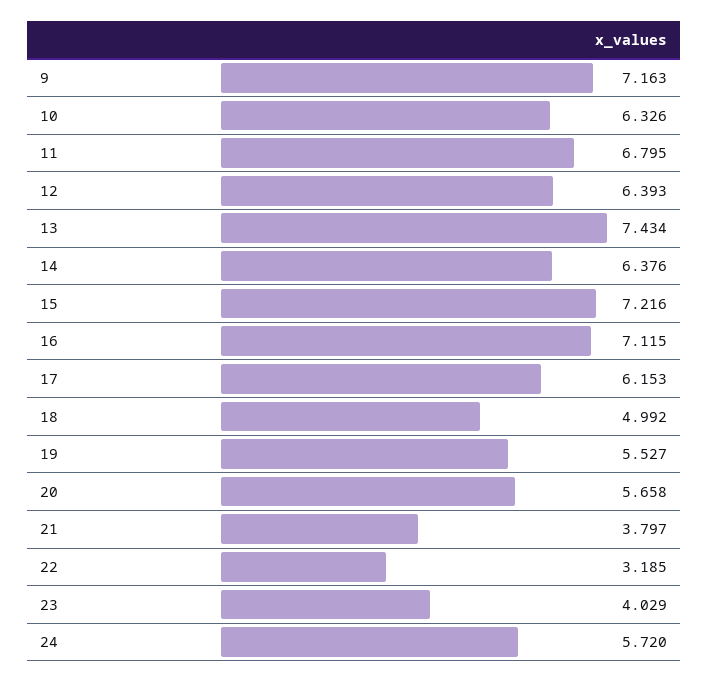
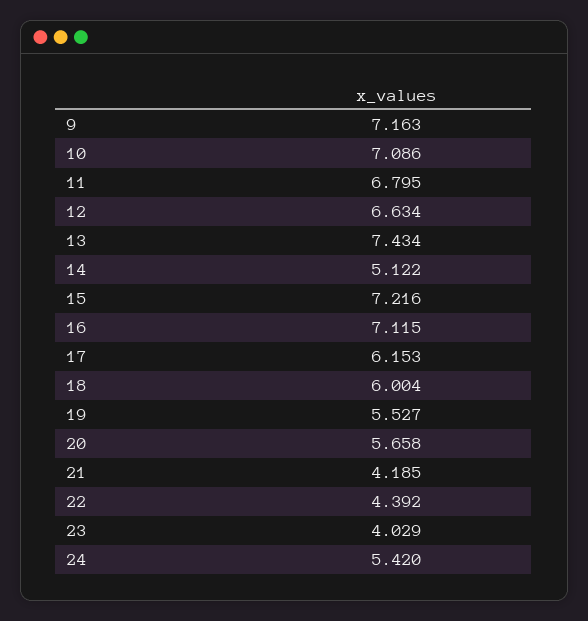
  {
    "9": 7.163,
-   "10": 6.326,
+   "10": 7.086,
    "11": 6.795,
-   "12": 6.393,
+   "12": 6.634,
    "13": 7.434,
-   "14": 6.376,
+   "14": 5.122,
    "15": 7.216,
    "16": 7.115,
    "17": 6.153,
-   "18": 4.992,
+   "18": 6.004,
    "19": 5.527,
    "20": 5.658,
-   "21": 3.797,
+   "21": 4.185,
-   "22": 3.185,
+   "22": 4.392,
    "23": 4.029,
-   "24": 5.72
+   "24": 5.42
  }

